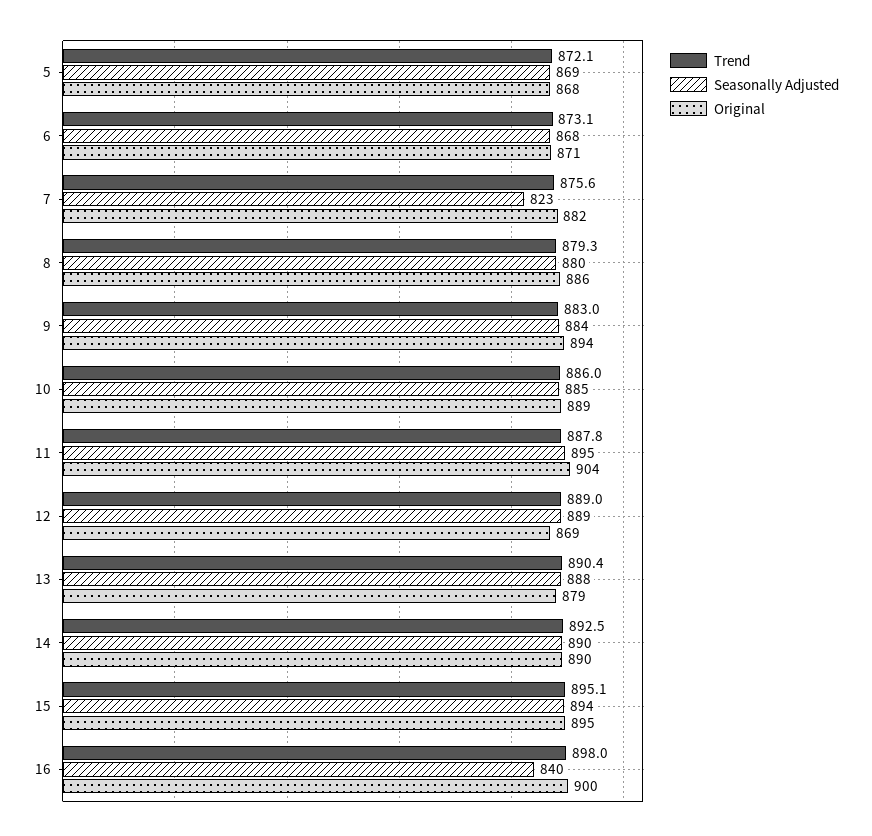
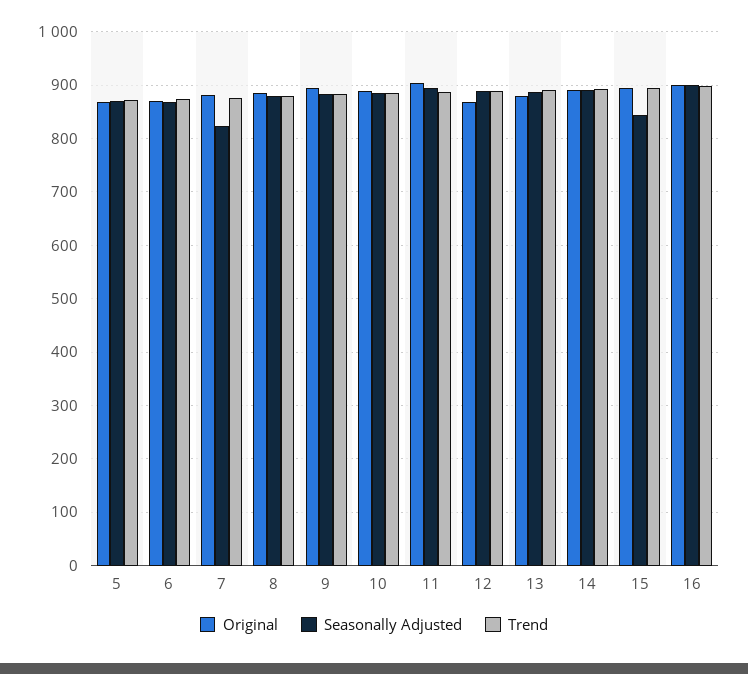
  {
    "Trend": {
      "5": 872.1,
      "6": 873.1,
      "7": 875.6,
      "8": 879.3,
      "9": 883,
      "10": 886,
      "11": 887.8,
      "12": 889,
      "13": 890.4,
      "14": 892.5,
      "15": 895.1,
      "16": 898
    },
    "Seasonally Adjusted": {
      "5": 869,
      "6": 868,
      "7": 823,
      "8": 880,
      "9": 884,
      "10": 885,
      "11": 895,
      "12": 889,
      "13": 888,
      "14": 890,
-     "15": 894,
+     "15": 840,
-     "16": 840
+     "16": 900
    },
    "Original": {
      "5": 868,
      "6": 871,
      "7": 882,
      "8": 886,
      "9": 894,
      "10": 889,
      "11": 904,
      "12": 869,
      "13": 879,
      "14": 890,
      "15": 895,
      "16": 900
    }
  }

